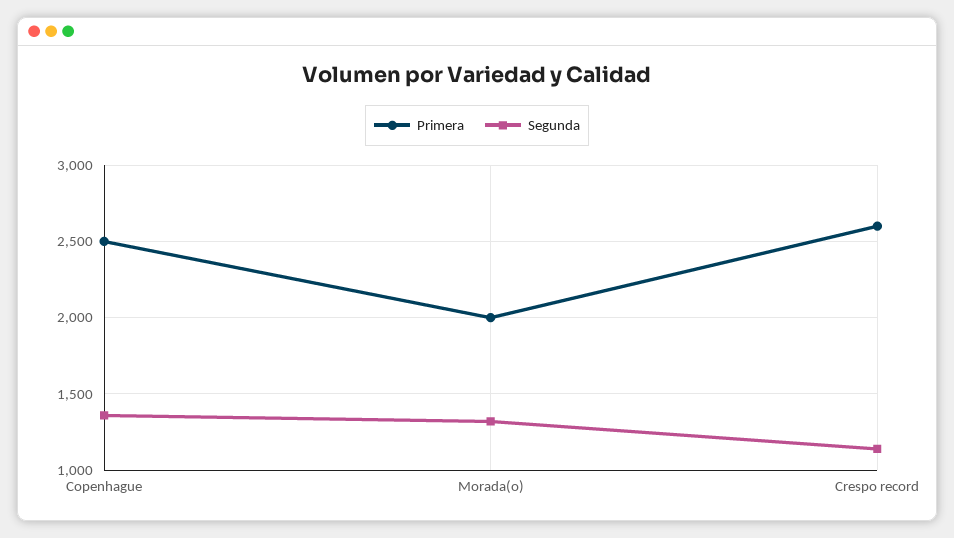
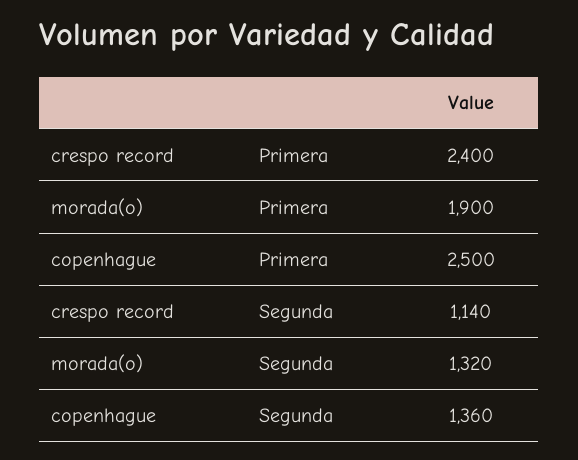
  {
    "Primera": {
      "Copenhague": 2500,
-     "Morada(o)": 2000,
+     "Morada(o)": 1900,
-     "Crespo record": 2600
+     "Crespo record": 2400
    },
    "Segunda": {
      "Copenhague": 1360,
      "Morada(o)": 1320,
      "Crespo record": 1140
    }
  }

